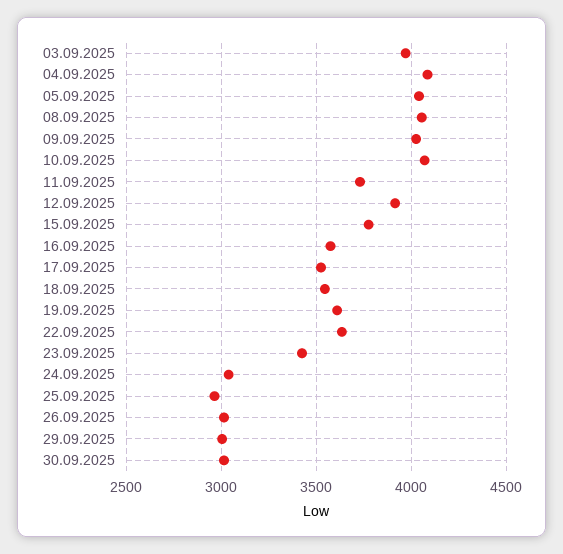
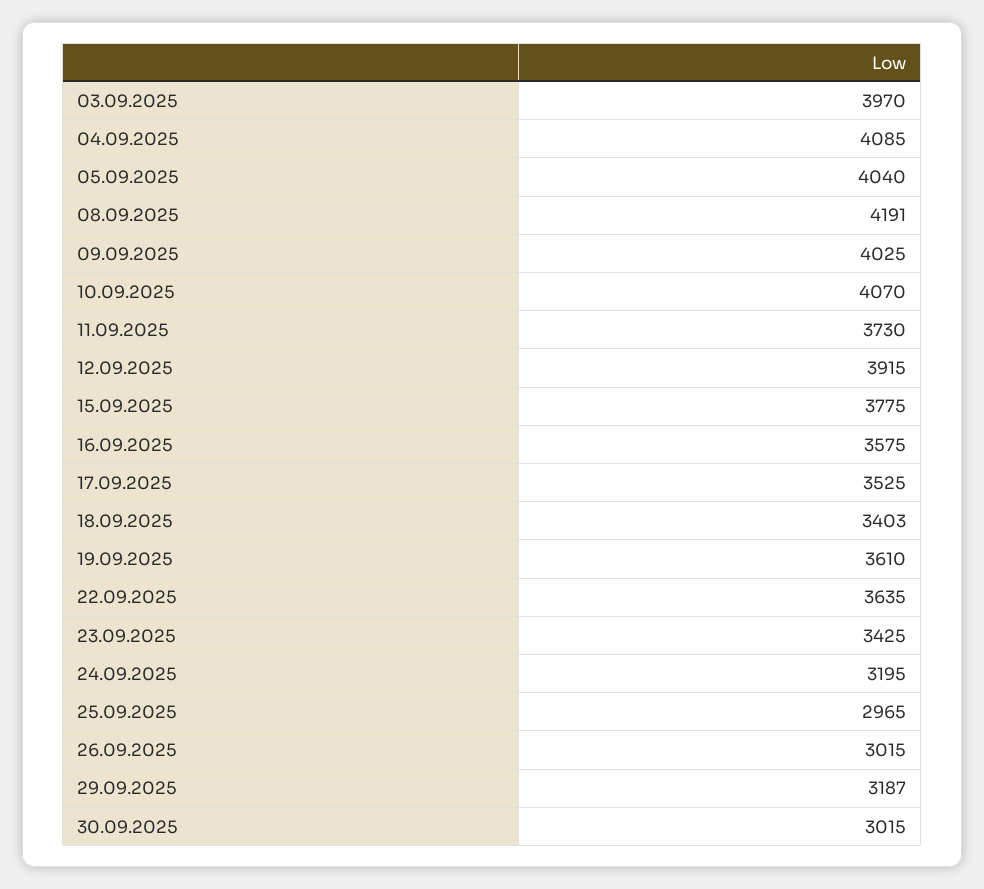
  {
    "03.09.2025": 3970,
    "04.09.2025": 4085,
    "05.09.2025": 4040,
-   "08.09.2025": 4050,
+   "08.09.2025": 4191,
    "09.09.2025": 4025,
    "10.09.2025": 4070,
    "11.09.2025": 3730,
    "12.09.2025": 3915,
    "15.09.2025": 3775,
    "16.09.2025": 3575,
    "17.09.2025": 3525,
-   "18.09.2025": 3550,
+   "18.09.2025": 3403,
    "19.09.2025": 3610,
    "22.09.2025": 3635,
    "23.09.2025": 3425,
-   "24.09.2025": 3050,
+   "24.09.2025": 3195,
    "25.09.2025": 2965,
    "26.09.2025": 3015,
-   "29.09.2025": 3000,
+   "29.09.2025": 3187,
    "30.09.2025": 3015
  }

